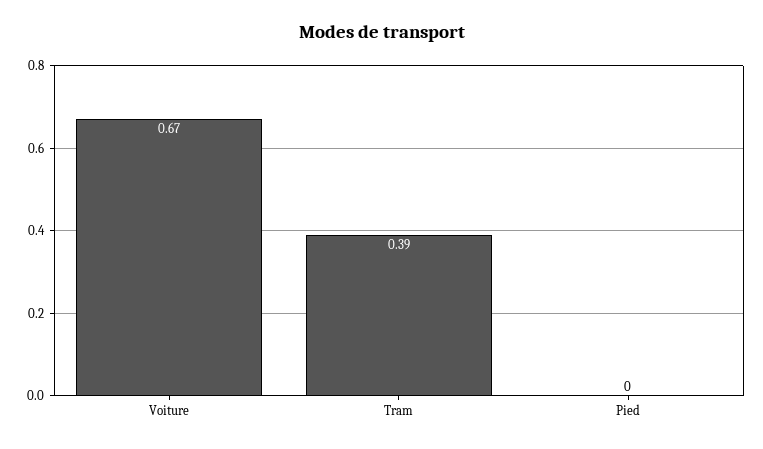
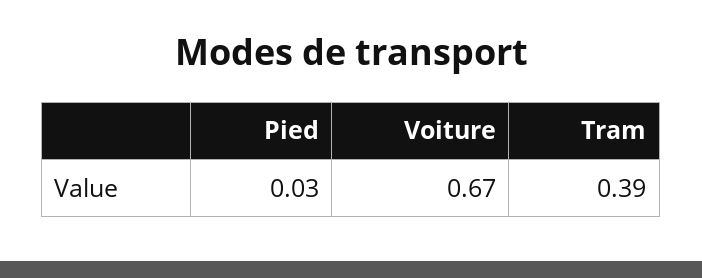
  {
    "Voiture": 0.67,
    "Tram": 0.39,
-   "Pied": 0
+   "Pied": 0.03
  }

